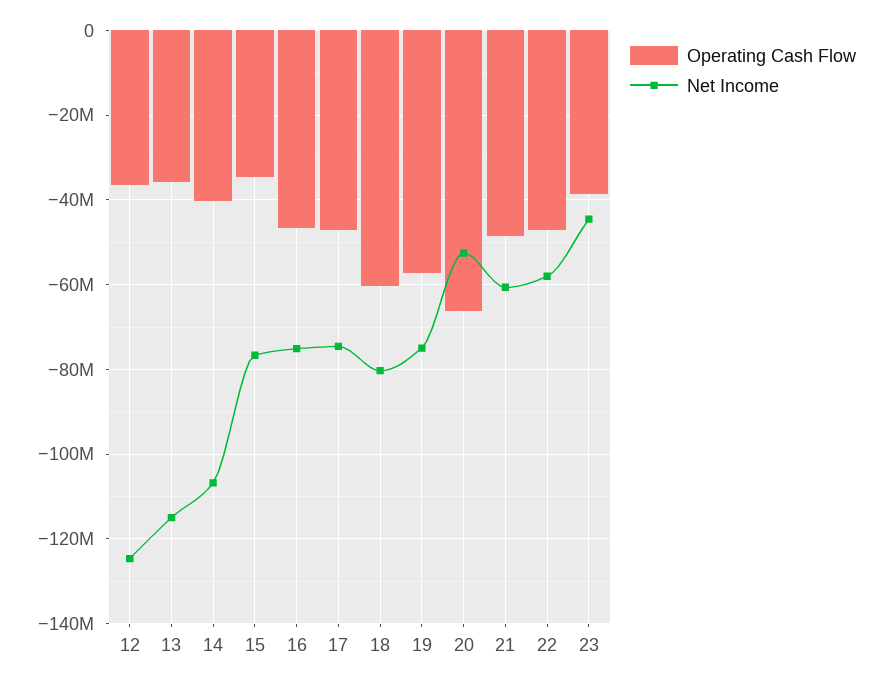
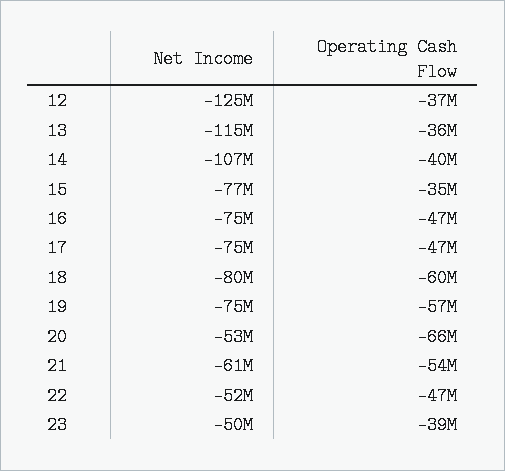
  {
    "Operating Cash Flow": {
      "12": -37000000,
      "13": -36000000,
      "14": -40000000,
      "15": -35000000,
      "16": -47000000,
      "17": -47000000,
      "18": -60000000,
      "19": -57000000,
      "20": -66000000,
-     "21": -48000000,
+     "21": -54000000,
      "22": -47000000,
      "23": -39000000
    },
    "Net Income": {
      "12": -125000000,
      "13": -115000000,
      "14": -107000000,
      "15": -77000000,
      "16": -75000000,
      "17": -75000000,
      "18": -80000000,
      "19": -75000000,
      "20": -53000000,
      "21": -61000000,
-     "22": -58000000,
+     "22": -52000000,
-     "23": -44000000
+     "23": -50000000
    }
  }

